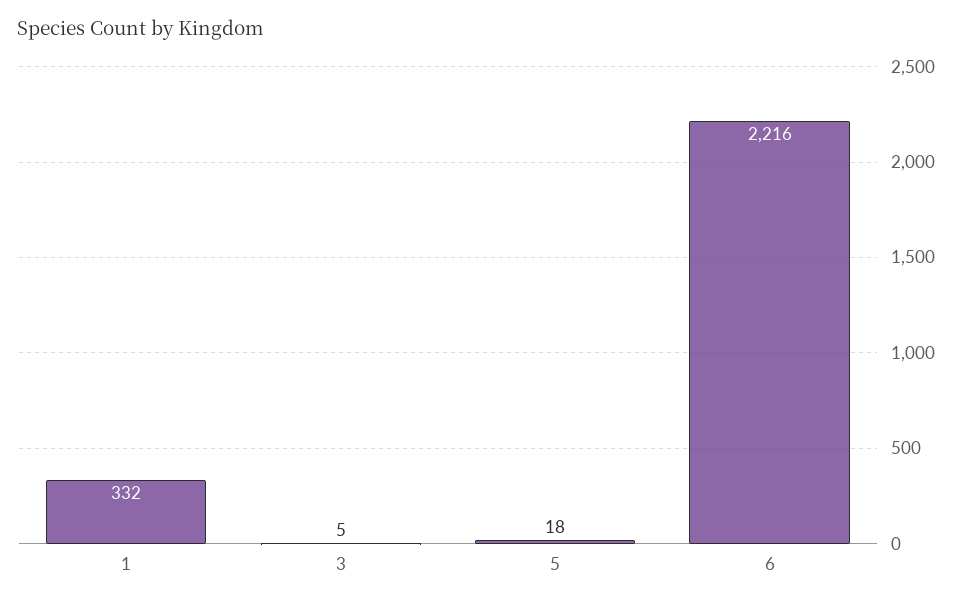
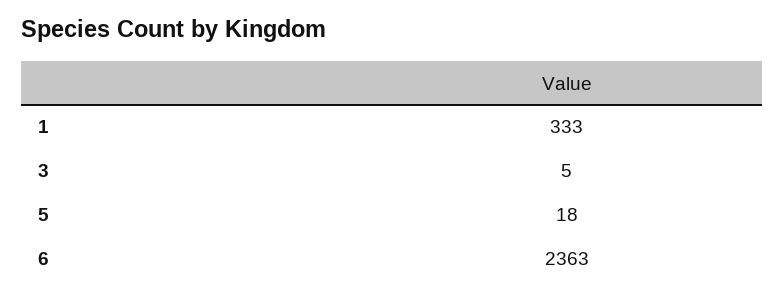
  {
-   "1": 332,
+   "1": 333,
    "3": 5,
    "5": 18,
-   "6": 2216
+   "6": 2363
  }

